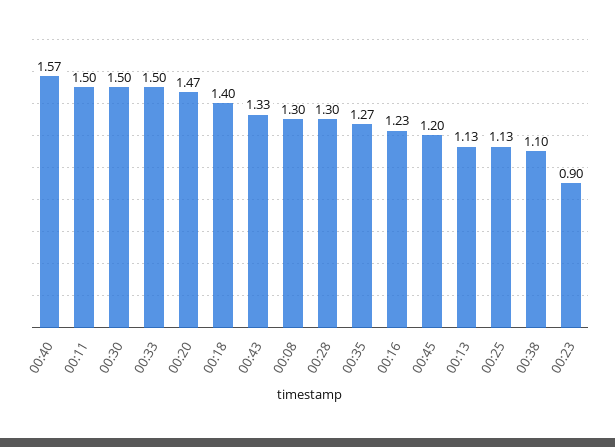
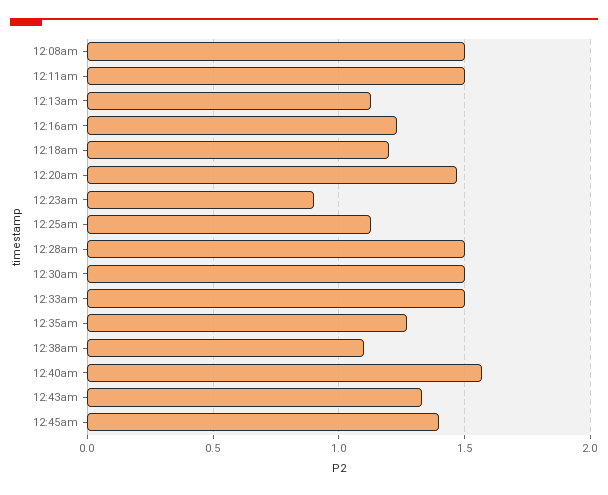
  {
    "00:40": 1.57,
    "00:11": 1.5,
    "00:30": 1.5,
    "00:33": 1.5,
    "00:20": 1.47,
-   "00:18": 1.4,
+   "00:18": 1.2,
    "00:43": 1.33,
-   "00:08": 1.3,
+   "00:08": 1.5,
-   "00:28": 1.3,
+   "00:28": 1.5,
    "00:35": 1.27,
    "00:16": 1.23,
-   "00:45": 1.2,
+   "00:45": 1.4,
    "00:13": 1.13,
    "00:25": 1.13,
    "00:38": 1.1,
    "00:23": 0.9
  }

